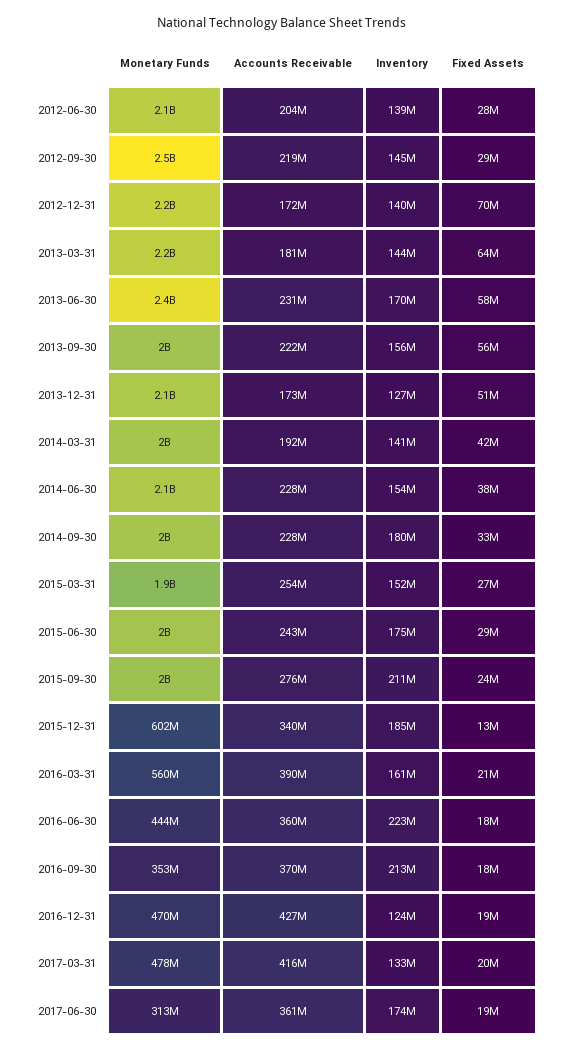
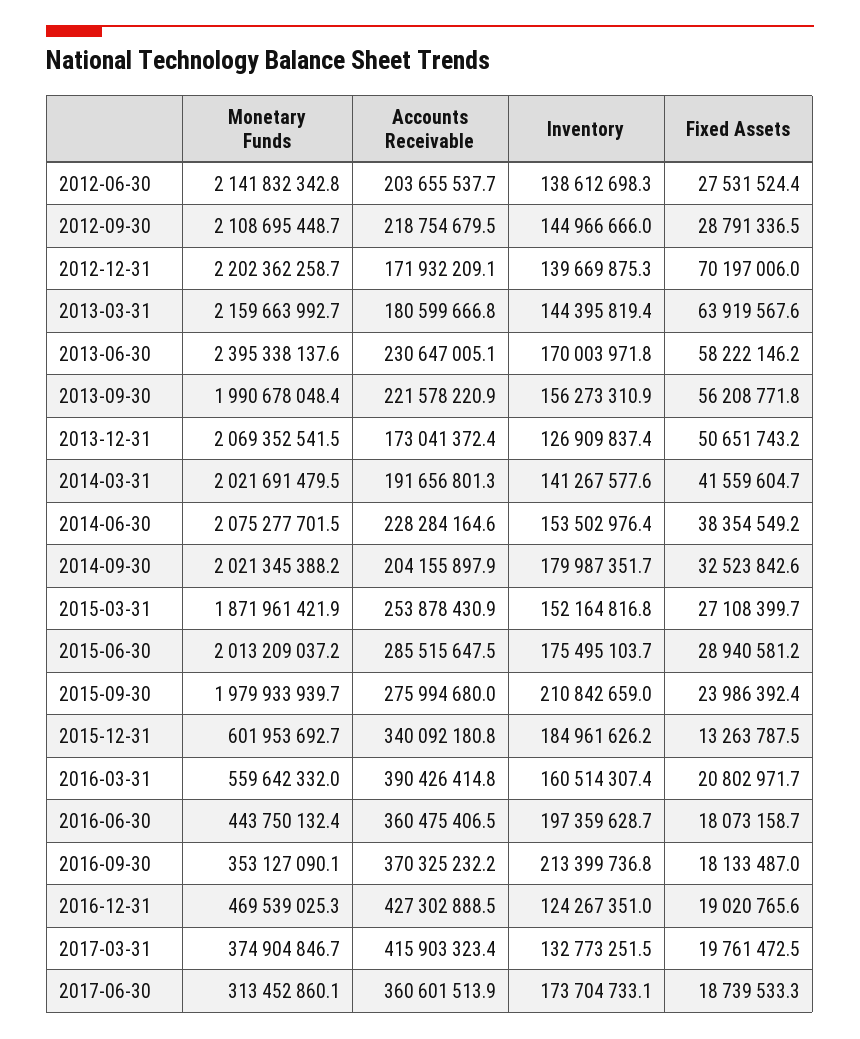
  {
    "Monetary Funds": {
      "2012-06-30": 2141832342.8,
-     "2012-09-30": 2500000000,
+     "2012-09-30": 2108695448.7,
      "2012-12-31": 2202362258.7,
      "2013-03-31": 2159663992.7,
      "2013-06-30": 2395338137.6,
      "2013-09-30": 1990678048.4,
      "2013-12-31": 2069352541.5,
      "2014-03-31": 2021691479.5,
      "2014-06-30": 2075277701.5,
      "2014-09-30": 2021345388.2,
      "2015-03-31": 1871961421.9,
      "2015-06-30": 2013209037.2,
      "2015-09-30": 1979933939.7,
      "2015-12-31": 601953692.7,
      "2016-03-31": 559642332,
      "2016-06-30": 443750132.4,
      "2016-09-30": 353127090.1,
      "2016-12-31": 469539025.3,
-     "2017-03-31": 478000000,
+     "2017-03-31": 374904846.7,
      "2017-06-30": 313452860.1
    },
    "Accounts Receivable": {
      "2012-06-30": 203655537.7,
      "2012-09-30": 218754679.5,
      "2012-12-31": 171932209.1,
      "2013-03-31": 180599666.8,
      "2013-06-30": 230647005.1,
      "2013-09-30": 221578220.9,
      "2013-12-31": 173041372.4,
      "2014-03-31": 191656801.3,
      "2014-06-30": 228284164.6,
-     "2014-09-30": 228000000,
+     "2014-09-30": 204155897.9,
      "2015-03-31": 253878430.9,
-     "2015-06-30": 243000000,
+     "2015-06-30": 285515647.5,
      "2015-09-30": 275994680,
      "2015-12-31": 340092180.8,
      "2016-03-31": 390426414.8,
      "2016-06-30": 360475406.5,
      "2016-09-30": 370325232.2,
      "2016-12-31": 427302888.5,
      "2017-03-31": 415903323.4,
      "2017-06-30": 360601513.9
    },
    "Inventory": {
      "2012-06-30": 138612698.3,
      "2012-09-30": 144966666,
      "2012-12-31": 139669875.3,
      "2013-03-31": 144395819.4,
      "2013-06-30": 170003971.8,
      "2013-09-30": 156273310.9,
      "2013-12-31": 126909837.4,
      "2014-03-31": 141267577.6,
      "2014-06-30": 153502976.4,
      "2014-09-30": 179987351.7,
      "2015-03-31": 152164816.8,
      "2015-06-30": 175495103.7,
      "2015-09-30": 210842659,
      "2015-12-31": 184961626.2,
      "2016-03-31": 160514307.4,
-     "2016-06-30": 223000000,
+     "2016-06-30": 197359628.7,
      "2016-09-30": 213399736.8,
      "2016-12-31": 124267351,
      "2017-03-31": 132773251.5,
      "2017-06-30": 173704733.1
    },
    "Fixed Assets": {
      "2012-06-30": 27531524.4,
      "2012-09-30": 28791336.5,
      "2012-12-31": 70197006,
      "2013-03-31": 63919567.6,
      "2013-06-30": 58222146.2,
      "2013-09-30": 56208771.8,
      "2013-12-31": 50651743.2,
      "2014-03-31": 41559604.7,
      "2014-06-30": 38354549.2,
      "2014-09-30": 32523842.6,
      "2015-03-31": 27108399.7,
      "2015-06-30": 28940581.2,
      "2015-09-30": 23986392.4,
      "2015-12-31": 13263787.5,
      "2016-03-31": 20802971.7,
      "2016-06-30": 18073158.7,
      "2016-09-30": 18133487,
      "2016-12-31": 19020765.6,
      "2017-03-31": 19761472.5,
      "2017-06-30": 18739533.3
    }
  }

